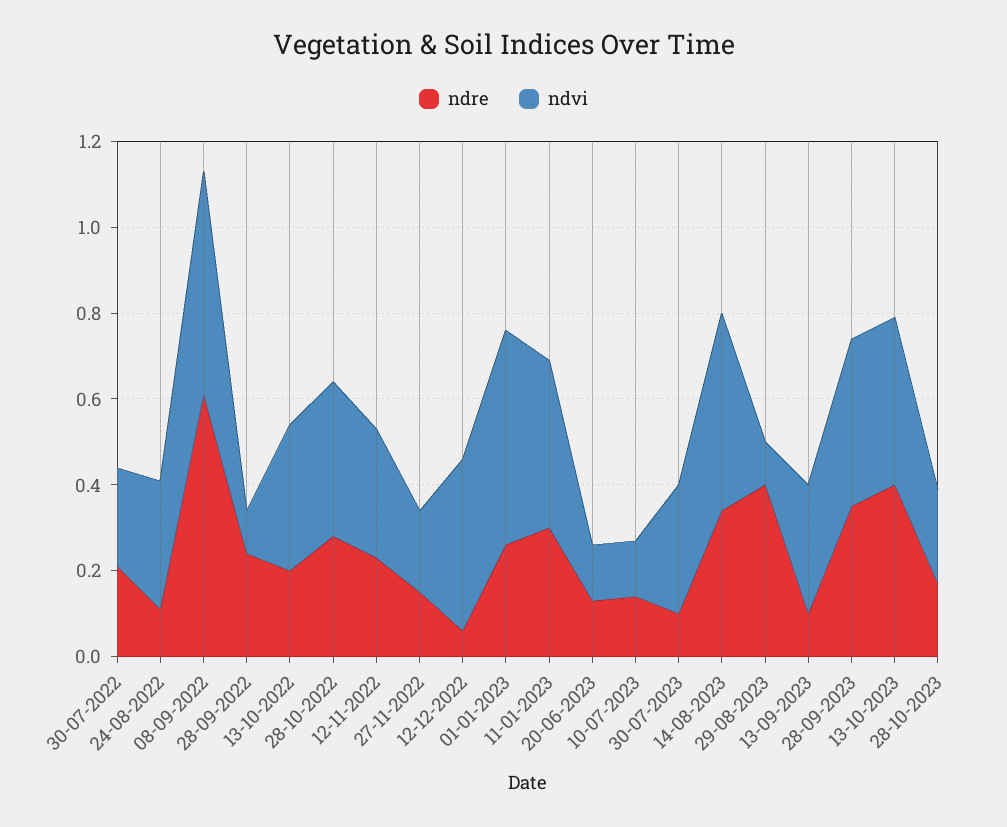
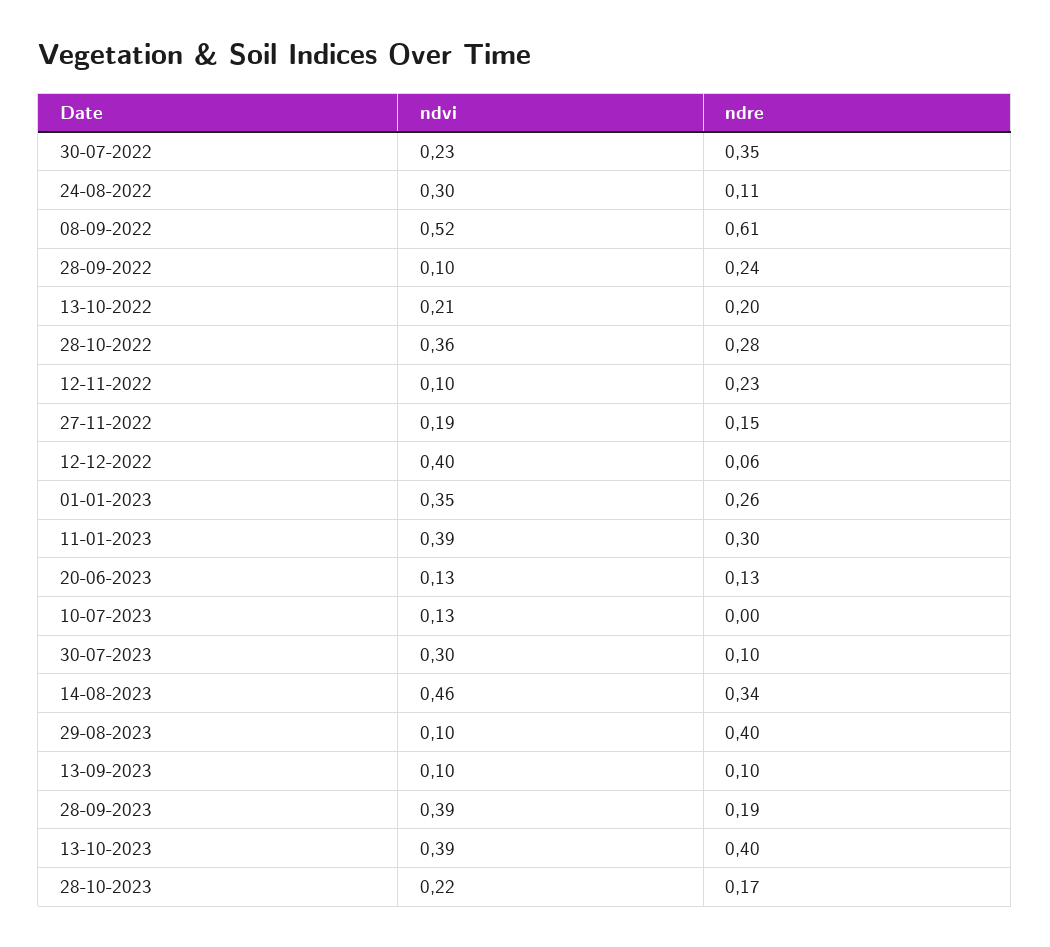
  {
    "ndre": {
-     "30-07-2022": 0.2,
+     "30-07-2022": 0.35,
      "24-08-2022": 0.11,
      "08-09-2022": 0.61,
      "28-09-2022": 0.24,
      "13-10-2022": 0.2,
      "28-10-2022": 0.28,
      "12-11-2022": 0.23,
      "27-11-2022": 0.15,
      "12-12-2022": 0.06,
      "01-01-2023": 0.26,
      "11-01-2023": 0.3,
      "20-06-2023": 0.13,
-     "10-07-2023": 0.15,
+     "10-07-2023": 0,
      "30-07-2023": 0.1,
      "14-08-2023": 0.34,
      "29-08-2023": 0.4,
      "13-09-2023": 0.1,
-     "28-09-2023": 0.35,
+     "28-09-2023": 0.19,
      "13-10-2023": 0.4,
      "28-10-2023": 0.17
    },
    "ndvi": {
      "30-07-2022": 0.23,
      "24-08-2022": 0.3,
      "08-09-2022": 0.52,
      "28-09-2022": 0.1,
-     "13-10-2022": 0.35,
+     "13-10-2022": 0.21,
      "28-10-2022": 0.36,
-     "12-11-2022": 0.3,
+     "12-11-2022": 0.1,
      "27-11-2022": 0.19,
      "12-12-2022": 0.4,
-     "01-01-2023": 0.5,
+     "01-01-2023": 0.35,
      "11-01-2023": 0.39,
      "20-06-2023": 0.13,
      "10-07-2023": 0.13,
      "30-07-2023": 0.3,
      "14-08-2023": 0.46,
      "29-08-2023": 0.1,
-     "13-09-2023": 0.3,
+     "13-09-2023": 0.1,
      "28-09-2023": 0.39,
      "13-10-2023": 0.39,
      "28-10-2023": 0.22
    }
  }

